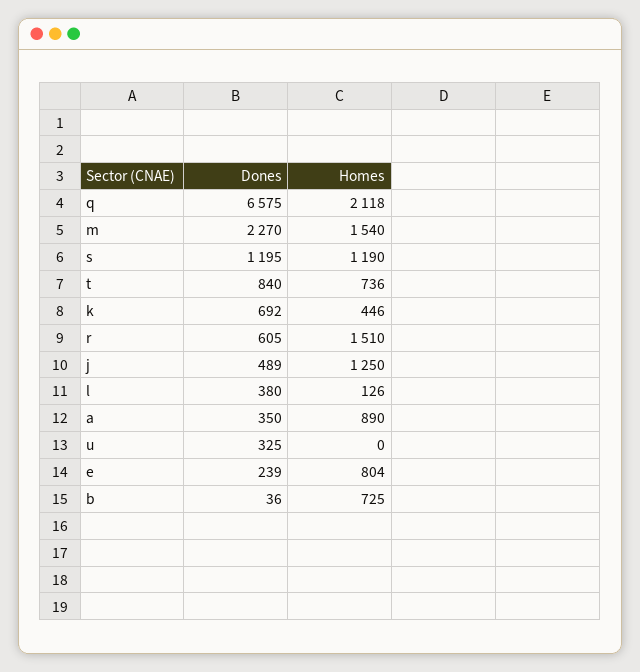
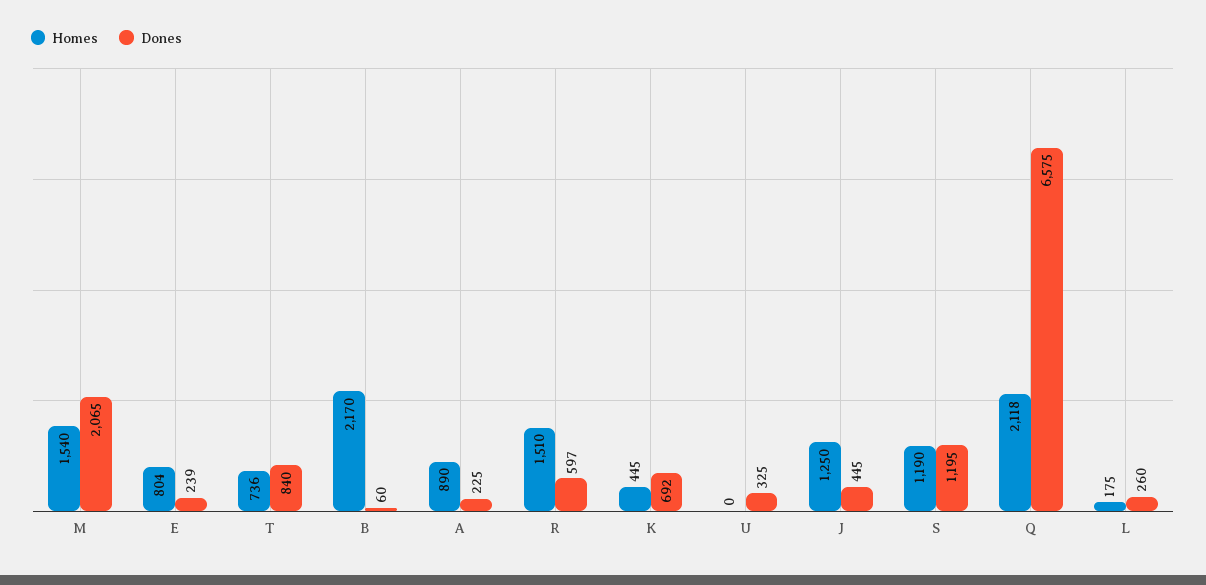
  {
    "Dones": {
      "q": 6575,
-     "m": 2270,
+     "m": 2065,
      "s": 1195,
      "t": 840,
      "k": 692,
-     "r": 605,
+     "r": 597,
-     "j": 489,
+     "j": 445,
-     "l": 380,
+     "l": 260,
-     "a": 350,
+     "a": 225,
      "u": 325,
      "e": 239,
-     "b": 36
+     "b": 60
    },
    "Homes": {
      "q": 2118,
      "m": 1540,
      "s": 1190,
      "t": 736,
-     "k": 446,
+     "k": 445,
      "r": 1510,
      "j": 1250,
-     "l": 126,
+     "l": 175,
      "a": 890,
      "u": 0,
      "e": 804,
-     "b": 725
+     "b": 2170
    }
  }

